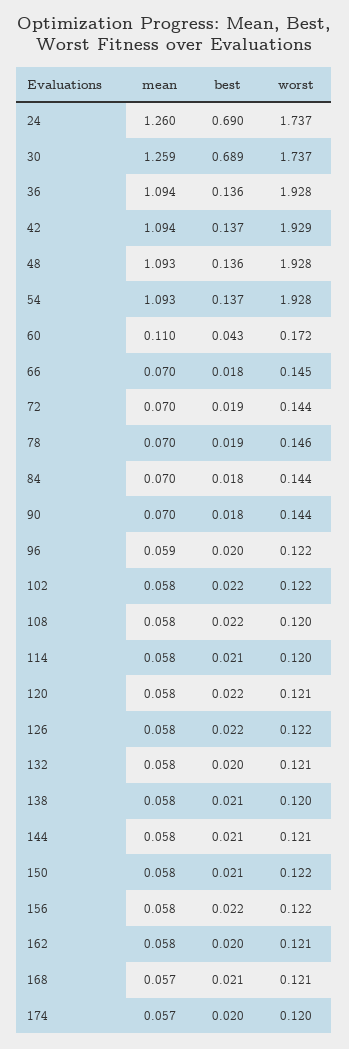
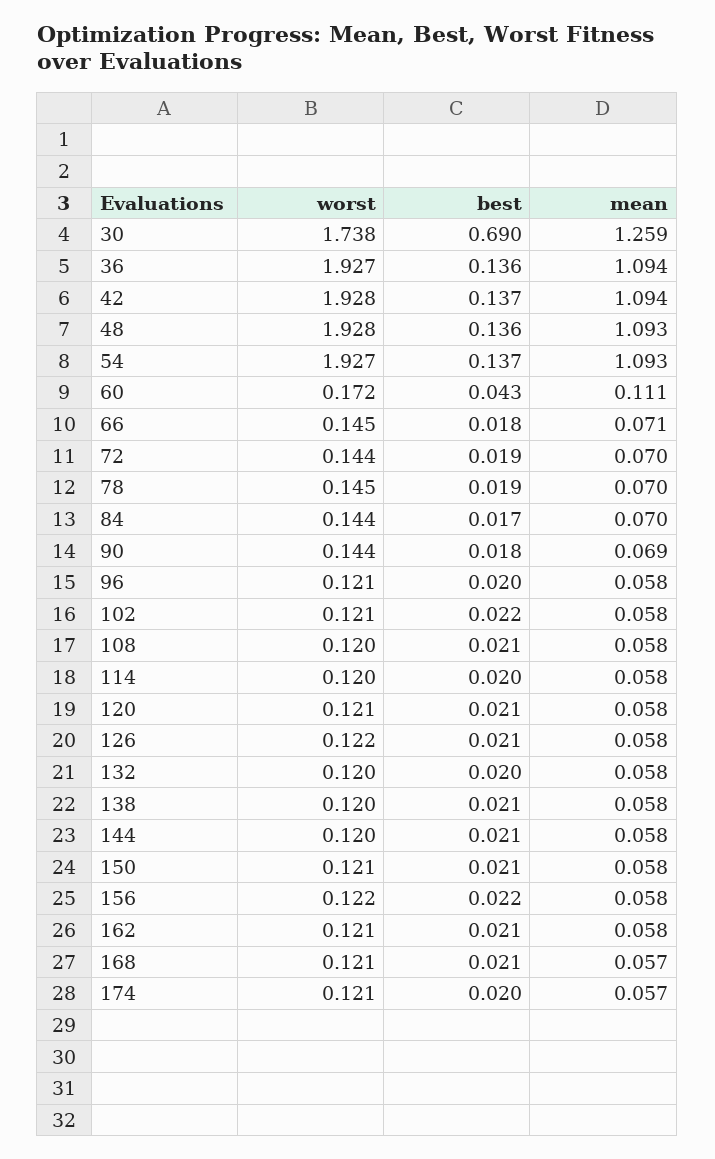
  {
    "mean": {
-     "24": 1.26,
      "30": 1.259,
      "36": 1.094,
      "42": 1.094,
      "48": 1.093,
      "54": 1.093,
-     "60": 0.11,
+     "60": 0.111,
-     "66": 0.07,
+     "66": 0.071,
      "72": 0.07,
      "78": 0.07,
      "84": 0.07,
-     "90": 0.07,
+     "90": 0.069,
-     "96": 0.059,
+     "96": 0.058,
      "102": 0.058,
      "108": 0.058,
      "114": 0.058,
      "120": 0.058,
      "126": 0.058,
      "132": 0.058,
      "138": 0.058,
      "144": 0.058,
      "150": 0.058,
      "156": 0.058,
      "162": 0.058,
      "168": 0.057,
      "174": 0.057
    },
    "best": {
-     "24": 0.69,
-     "30": 0.689,
+     "30": 0.69,
      "36": 0.136,
      "42": 0.137,
      "48": 0.136,
      "54": 0.137,
      "60": 0.043,
      "66": 0.018,
      "72": 0.019,
      "78": 0.019,
-     "84": 0.018,
+     "84": 0.017,
      "90": 0.018,
      "96": 0.02,
      "102": 0.022,
-     "108": 0.022,
+     "108": 0.021,
-     "114": 0.021,
+     "114": 0.02,
-     "120": 0.022,
+     "120": 0.021,
-     "126": 0.022,
+     "126": 0.021,
      "132": 0.02,
      "138": 0.021,
      "144": 0.021,
      "150": 0.021,
      "156": 0.022,
-     "162": 0.02,
+     "162": 0.021,
      "168": 0.021,
      "174": 0.02
    },
    "worst": {
-     "24": 1.737,
-     "30": 1.737,
+     "30": 1.738,
-     "36": 1.928,
+     "36": 1.927,
-     "42": 1.929,
+     "42": 1.928,
      "48": 1.928,
-     "54": 1.928,
+     "54": 1.927,
      "60": 0.172,
      "66": 0.145,
      "72": 0.144,
-     "78": 0.146,
+     "78": 0.145,
      "84": 0.144,
      "90": 0.144,
-     "96": 0.122,
+     "96": 0.121,
-     "102": 0.122,
+     "102": 0.121,
      "108": 0.12,
      "114": 0.12,
      "120": 0.121,
      "126": 0.122,
-     "132": 0.121,
+     "132": 0.12,
      "138": 0.12,
-     "144": 0.121,
+     "144": 0.12,
-     "150": 0.122,
+     "150": 0.121,
      "156": 0.122,
      "162": 0.121,
      "168": 0.121,
-     "174": 0.12
+     "174": 0.121
    }
  }

